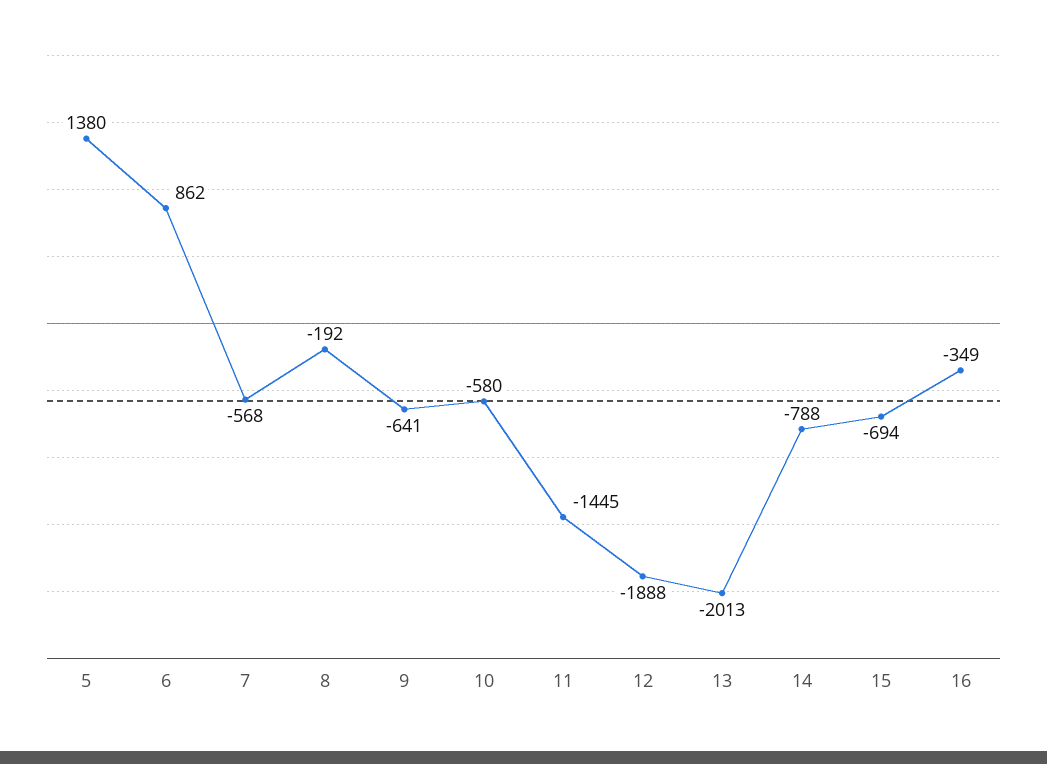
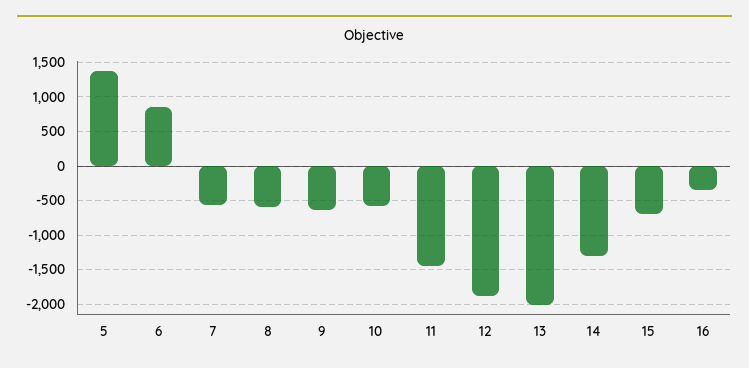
  {
    "5": 1380,
    "6": 862,
    "7": -568,
-   "8": -192,
+   "8": -600,
    "9": -641,
    "10": -580,
    "11": -1445,
    "12": -1888,
    "13": -2013,
-   "14": -788,
+   "14": -1300,
    "15": -694,
    "16": -349
  }

